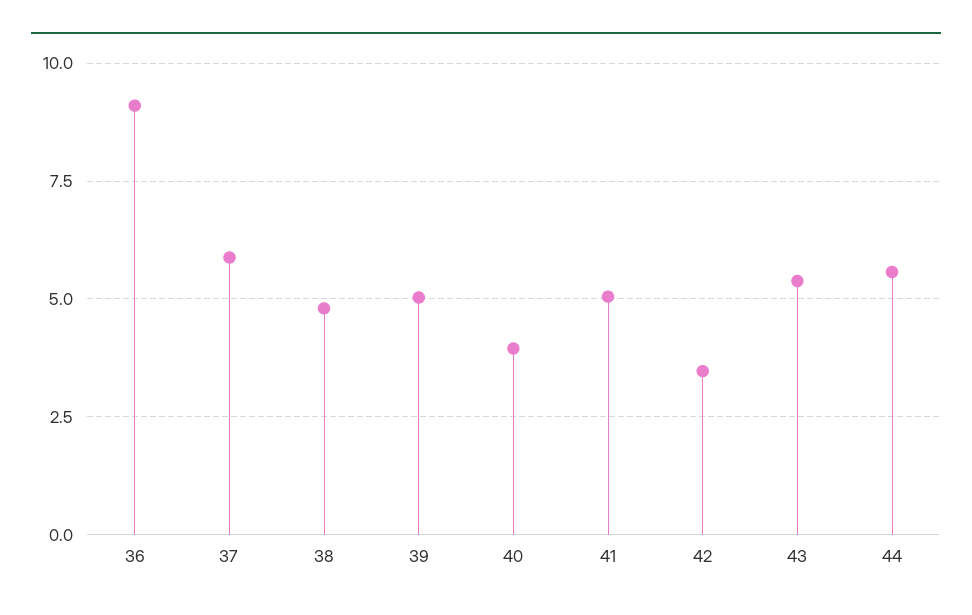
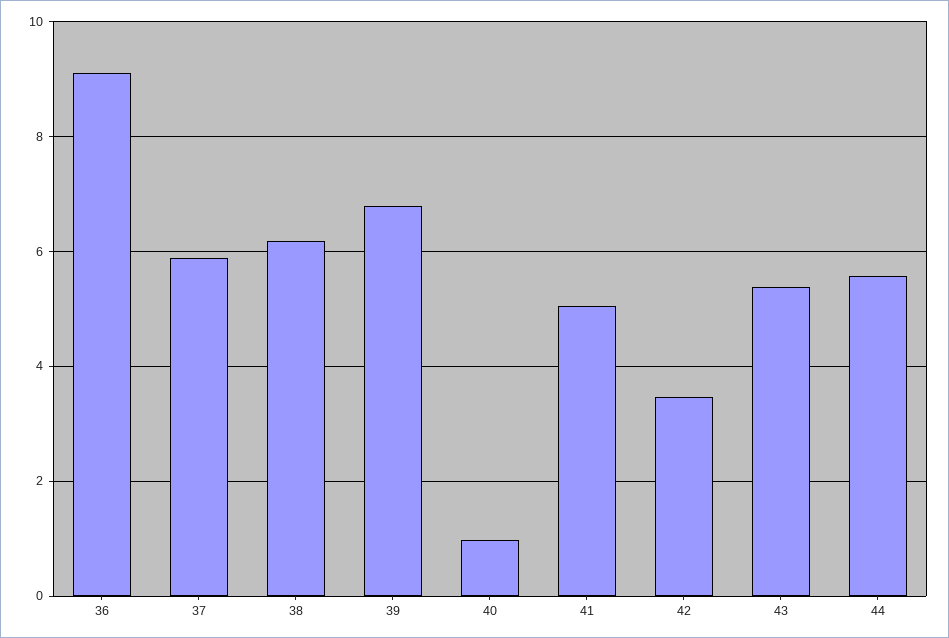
  {
    "36": 9.2,
    "37": 5.8,
-   "38": 4.75,
+   "38": 6.2,
-   "39": 5,
+   "39": 6.8,
-   "40": 4,
+   "40": 1,
    "41": 5,
    "42": 3.4,
    "43": 5.4,
    "44": 5.6
  }

